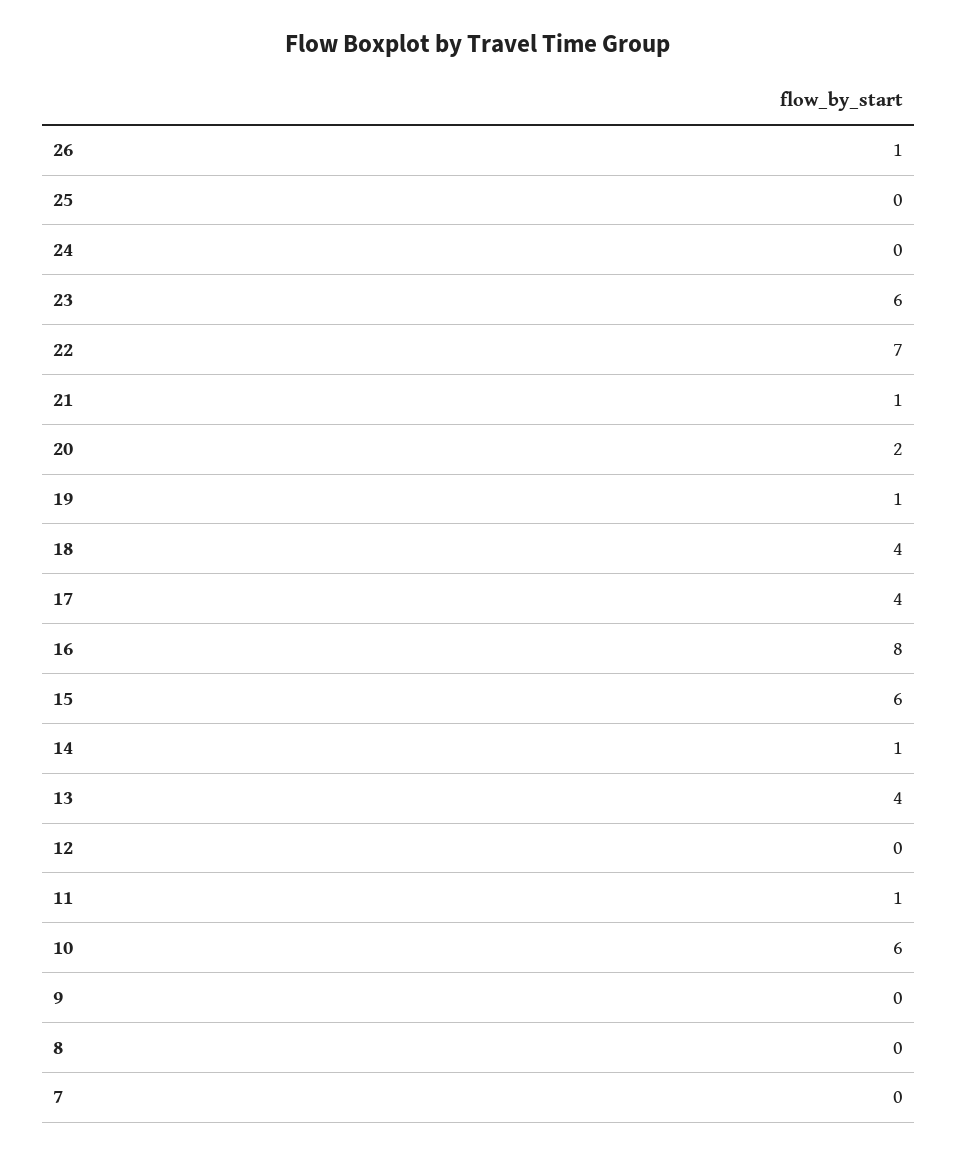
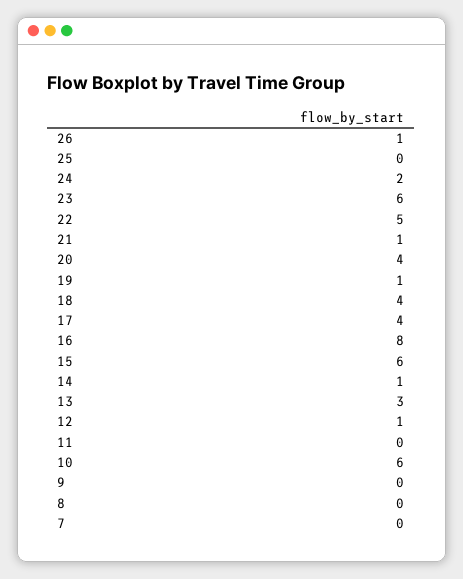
  {
    "26": 1,
    "25": 0,
-   "24": 0,
+   "24": 2,
    "23": 6,
-   "22": 7,
+   "22": 5,
    "21": 1,
-   "20": 2,
+   "20": 4,
    "19": 1,
    "18": 4,
    "17": 4,
    "16": 8,
    "15": 6,
    "14": 1,
-   "13": 4,
+   "13": 3,
-   "12": 0,
+   "12": 1,
-   "11": 1,
+   "11": 0,
    "10": 6,
    "9": 0,
    "8": 0,
    "7": 0
  }

